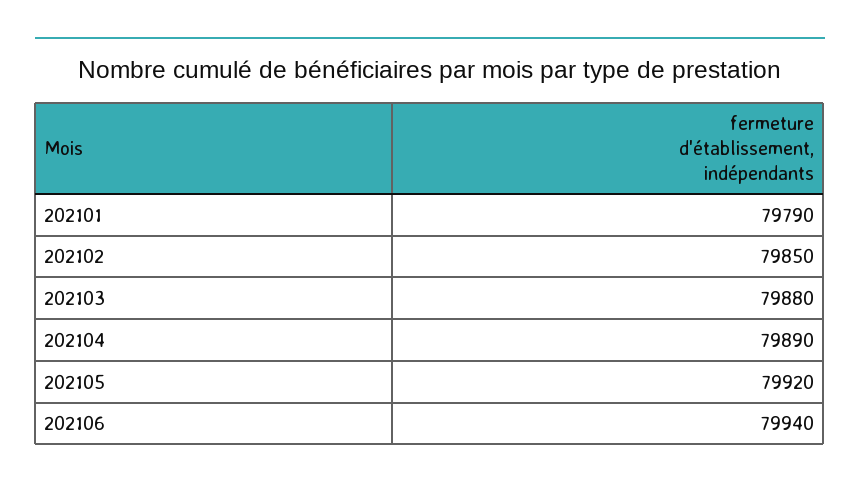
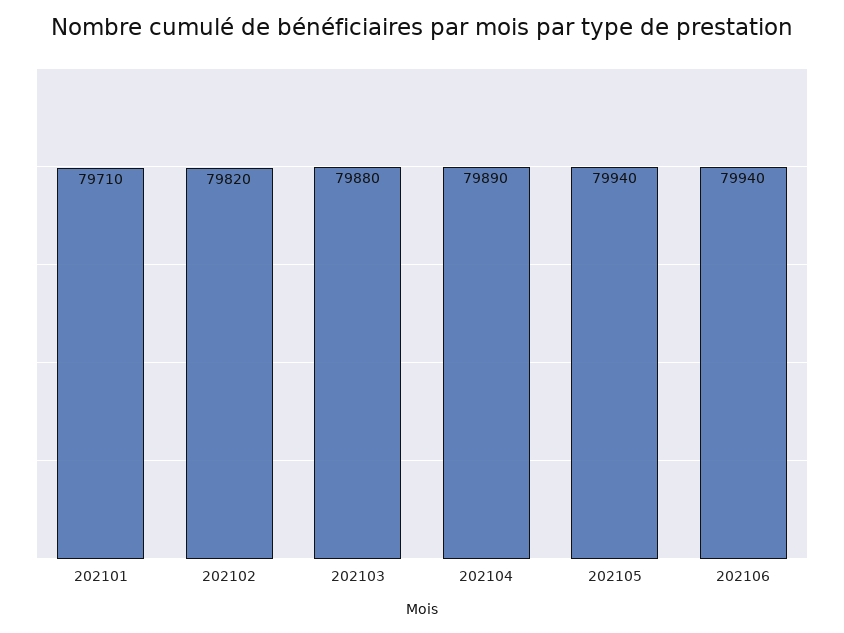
  {
-   "202101": 79790,
+   "202101": 79710,
-   "202102": 79850,
+   "202102": 79820,
    "202103": 79880,
    "202104": 79890,
-   "202105": 79920,
+   "202105": 79940,
    "202106": 79940
  }

